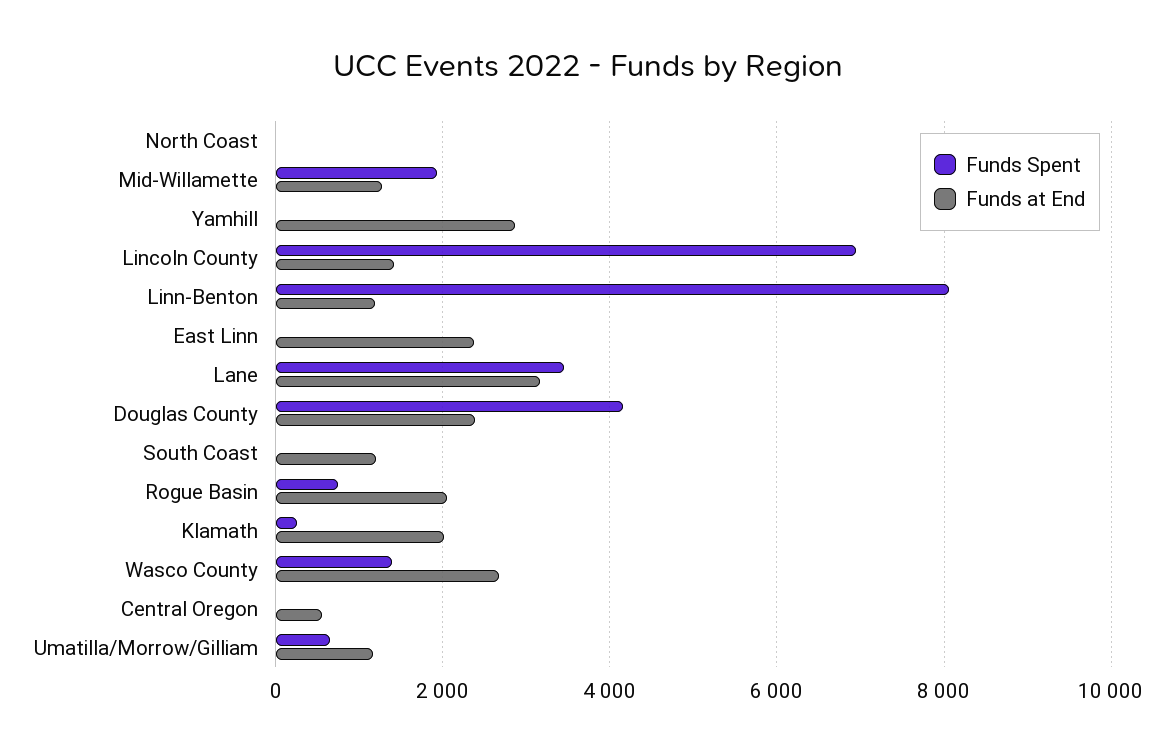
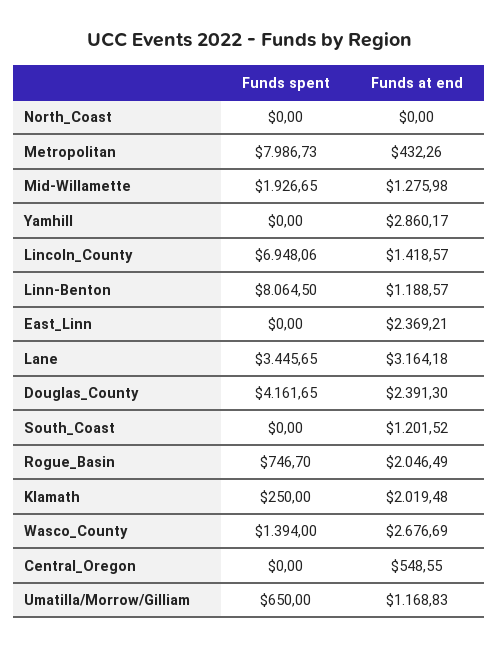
  {
    "Funds Spent": {
      "North Coast": 0,
      "Mid-Willamette": 1926.65,
      "Yamhill": 0,
      "Lincoln County": 6948.06,
      "Linn-Benton": 8064.5,
      "East Linn": 0,
      "Lane": 3445.65,
      "Douglas County": 4161.65,
      "South Coast": 0,
      "Rogue Basin": 746.7,
      "Klamath": 250,
      "Wasco County": 1394,
      "Central Oregon": 0,
-     "Umatilla/Morrow/Gilliam": 650
+     "Umatilla/Morrow/Gilliam": 650,
+     "Metropolitan": 7986.73
    },
    "Funds at End": {
      "North Coast": 0,
      "Mid-Willamette": 1275.98,
      "Yamhill": 2860.17,
      "Lincoln County": 1418.57,
      "Linn-Benton": 1188.57,
      "East Linn": 2369.21,
      "Lane": 3164.18,
      "Douglas County": 2391.3,
      "South Coast": 1201.52,
      "Rogue Basin": 2046.49,
      "Klamath": 2019.48,
      "Wasco County": 2676.69,
      "Central Oregon": 548.55,
-     "Umatilla/Morrow/Gilliam": 1168.83
+     "Umatilla/Morrow/Gilliam": 1168.83,
+     "Metropolitan": 432.26
    }
  }

